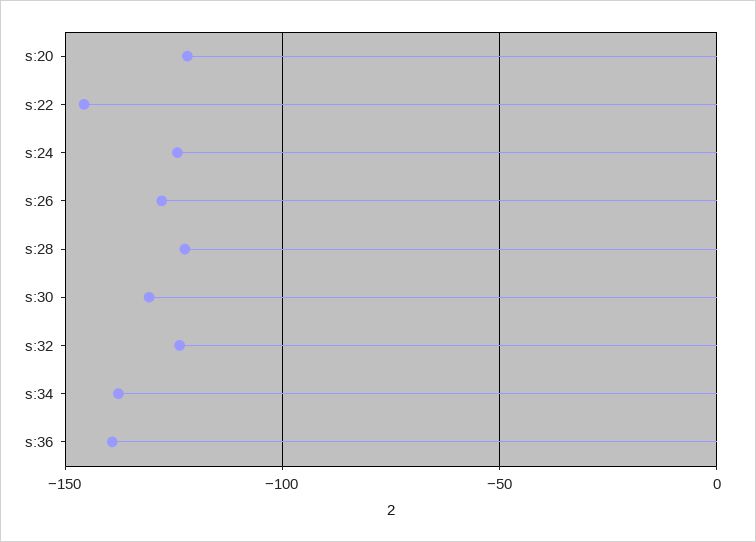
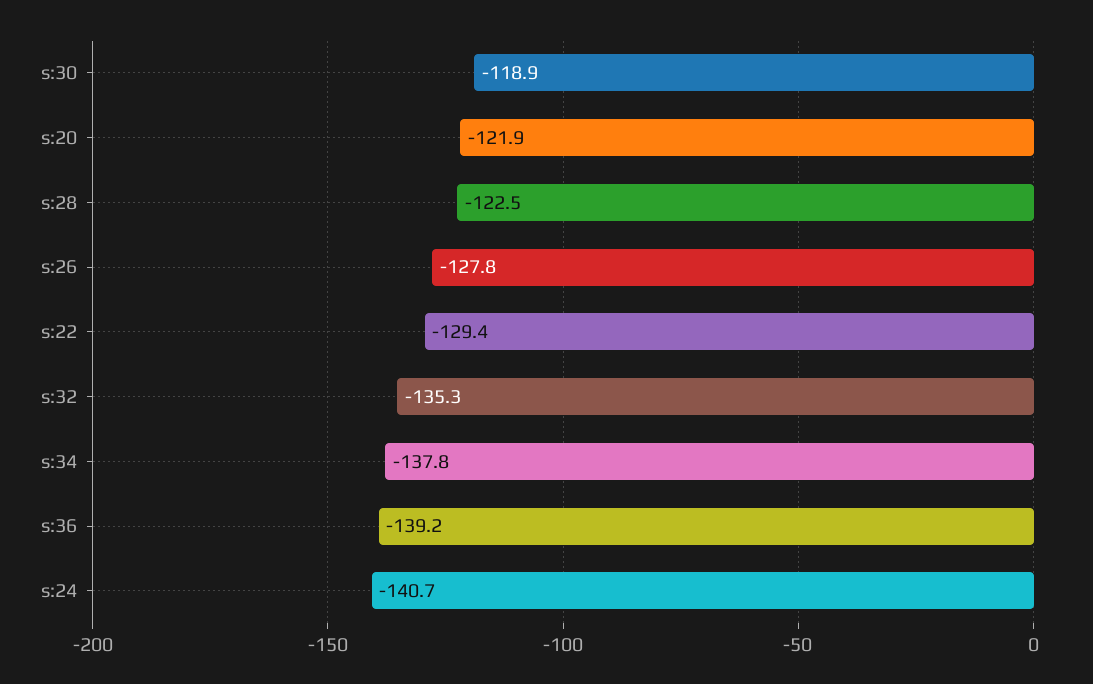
  {
    "s:20": -121.9,
-   "s:22": -145,
+   "s:22": -129.4,
-   "s:24": -125,
+   "s:24": -140.7,
    "s:26": -127.8,
    "s:28": -122.5,
-   "s:30": -130,
+   "s:30": -118.9,
-   "s:32": -125,
+   "s:32": -135.3,
    "s:34": -137.8,
    "s:36": -139.2
  }

